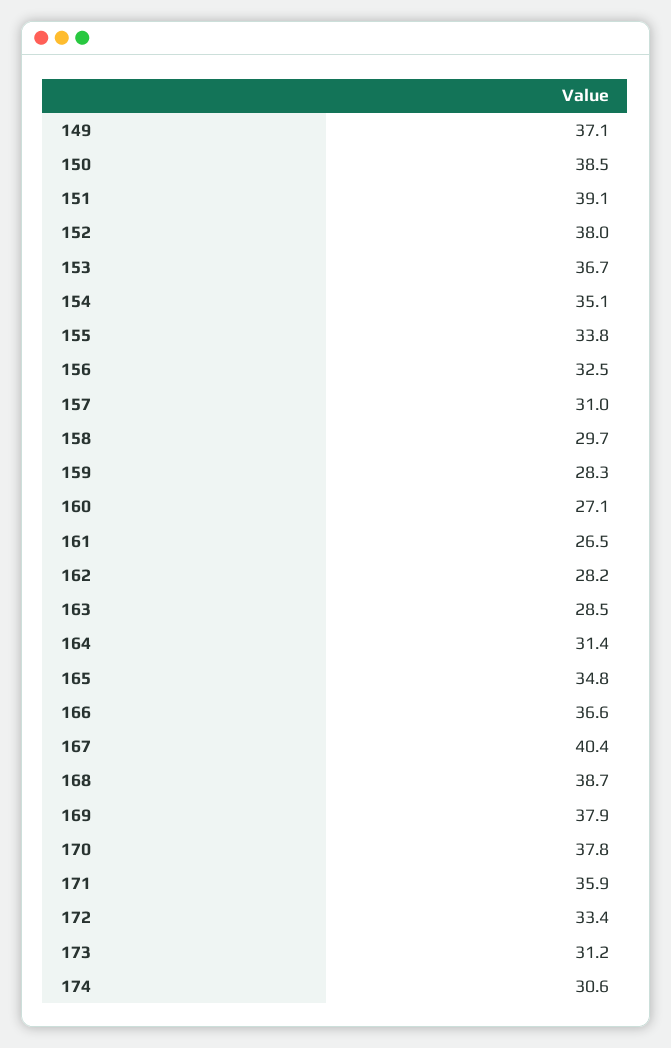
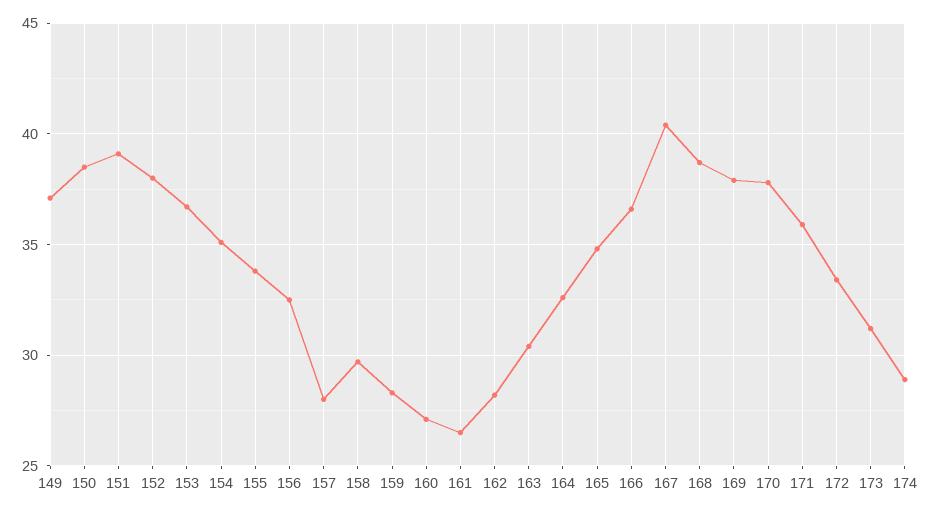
  {
    "149": 37.1,
    "150": 38.5,
    "151": 39.1,
    "152": 38,
    "153": 36.7,
    "154": 35.1,
    "155": 33.8,
    "156": 32.5,
-   "157": 31,
+   "157": 28,
    "158": 29.7,
    "159": 28.3,
    "160": 27.1,
    "161": 26.5,
    "162": 28.2,
-   "163": 28.5,
+   "163": 30.5,
-   "164": 31.4,
+   "164": 32.5,
    "165": 34.8,
    "166": 36.6,
    "167": 40.4,
    "168": 38.7,
    "169": 37.9,
    "170": 37.8,
    "171": 35.9,
    "172": 33.4,
    "173": 31.2,
-   "174": 30.6
+   "174": 29
  }

